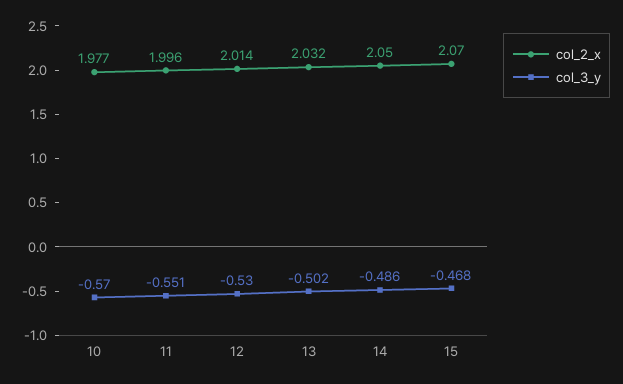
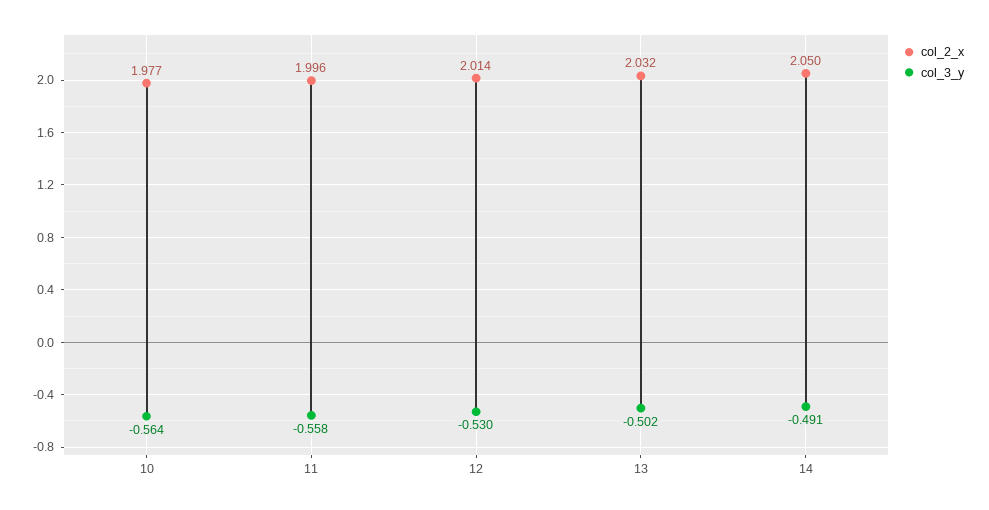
  {
    "col_2_x": {
      "10": 1.977,
      "11": 1.996,
      "12": 2.014,
      "13": 2.032,
-     "14": 2.05,
+     "14": 2.05
-     "15": 2.07
    },
    "col_3_y": {
-     "10": -0.57,
+     "10": -0.564,
-     "11": -0.551,
+     "11": -0.558,
      "12": -0.53,
      "13": -0.502,
-     "14": -0.486,
+     "14": -0.491
-     "15": -0.468
    }
  }

